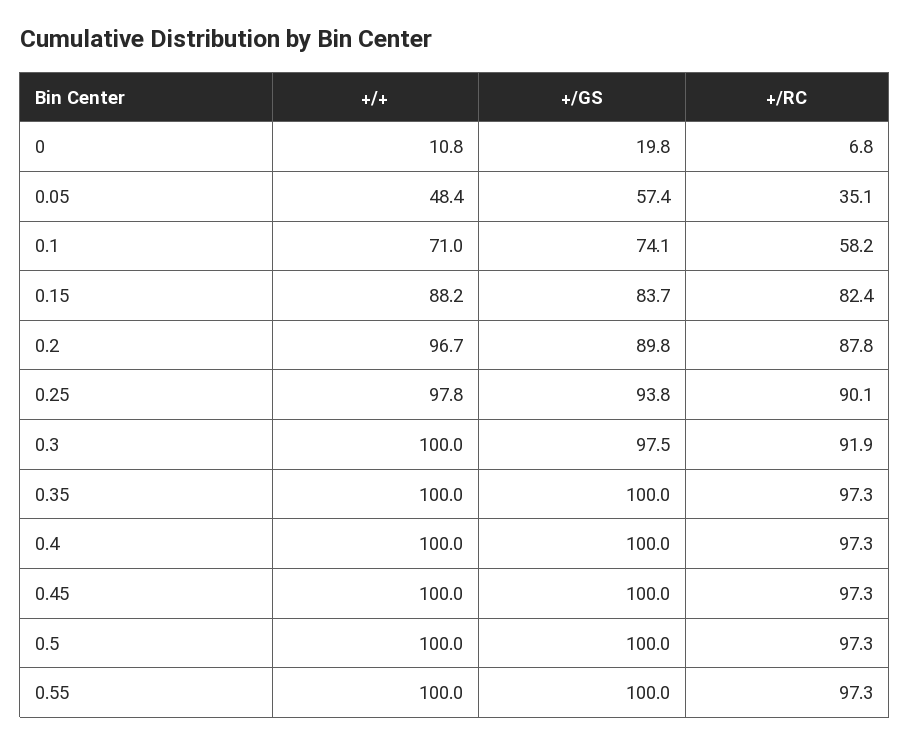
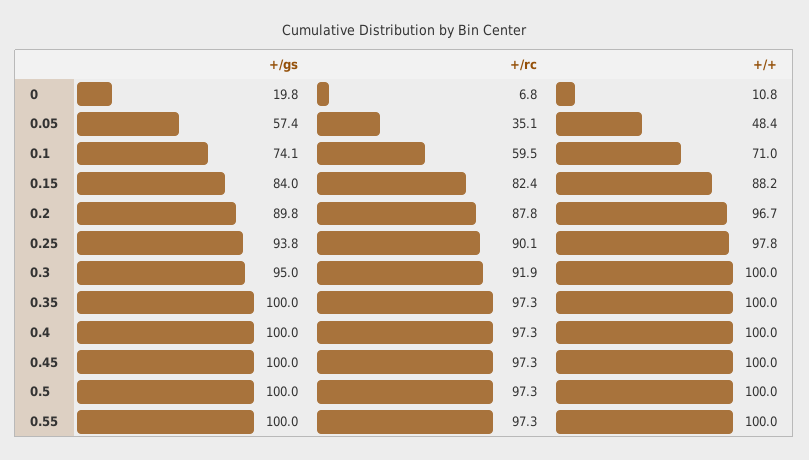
  {
    "+/+": {
      "0": 10.8,
      "0.05": 48.4,
      "0.1": 71,
      "0.15": 88.2,
      "0.2": 96.7,
      "0.25": 97.8,
      "0.3": 100,
      "0.35": 100,
      "0.4": 100,
      "0.45": 100,
      "0.5": 100,
      "0.55": 100
    },
    "+/GS": {
      "0": 19.8,
      "0.05": 57.4,
      "0.1": 74.1,
-     "0.15": 83.7,
+     "0.15": 84,
      "0.2": 89.8,
      "0.25": 93.8,
-     "0.3": 97.5,
+     "0.3": 95,
      "0.35": 100,
      "0.4": 100,
      "0.45": 100,
      "0.5": 100,
      "0.55": 100
    },
    "+/RC": {
      "0": 6.8,
      "0.05": 35.1,
-     "0.1": 58.2,
+     "0.1": 59.5,
      "0.15": 82.4,
      "0.2": 87.8,
      "0.25": 90.1,
      "0.3": 91.9,
      "0.35": 97.3,
      "0.4": 97.3,
      "0.45": 97.3,
      "0.5": 97.3,
      "0.55": 97.3
    }
  }

